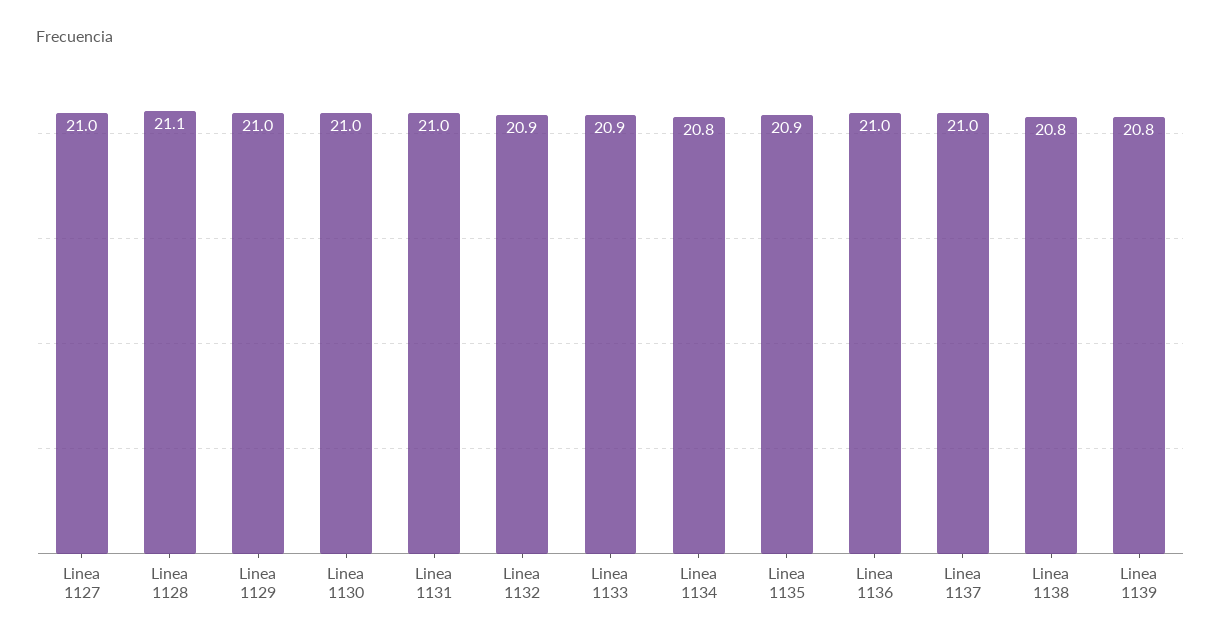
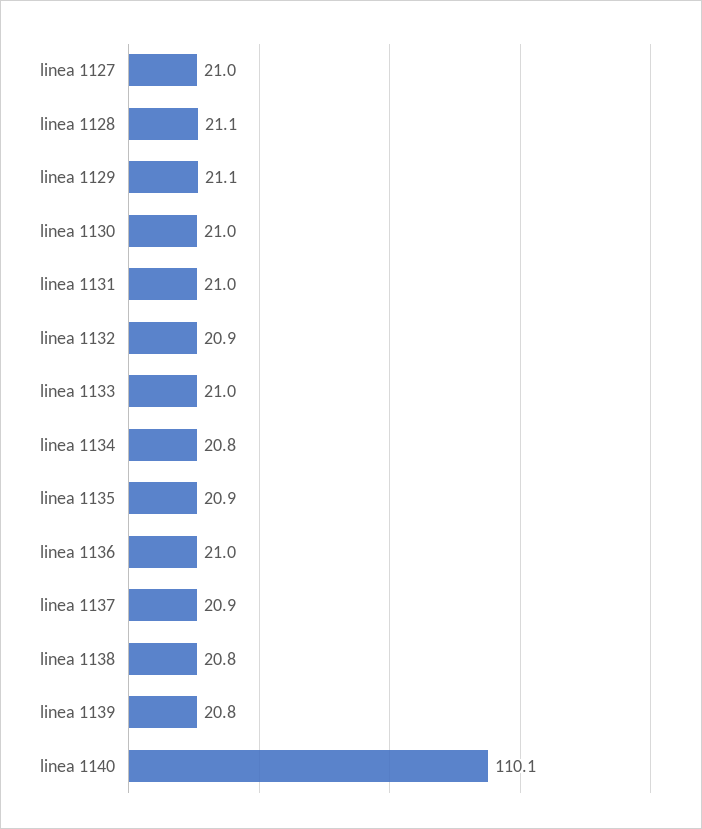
  {
    "Linea 1127": 21,
    "Linea 1128": 21.1,
-   "Linea 1129": 21,
+   "Linea 1129": 21.1,
    "Linea 1130": 21,
    "Linea 1131": 21,
    "Linea 1132": 20.9,
-   "Linea 1133": 20.9,
+   "Linea 1133": 21,
    "Linea 1134": 20.8,
    "Linea 1135": 20.9,
    "Linea 1136": 21,
-   "Linea 1137": 21,
+   "Linea 1137": 20.9,
    "Linea 1138": 20.8,
-   "Linea 1139": 20.8
+   "Linea 1139": 20.8,
+   "linea 1140": 110.1
  }

